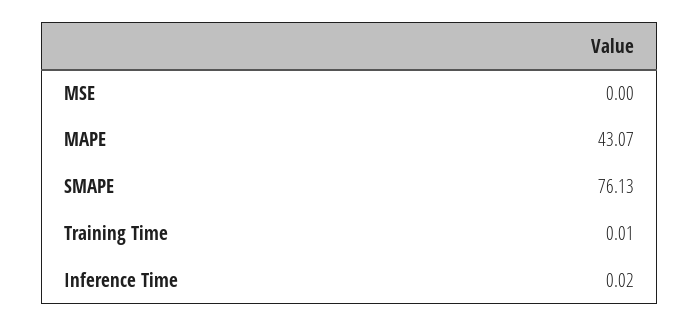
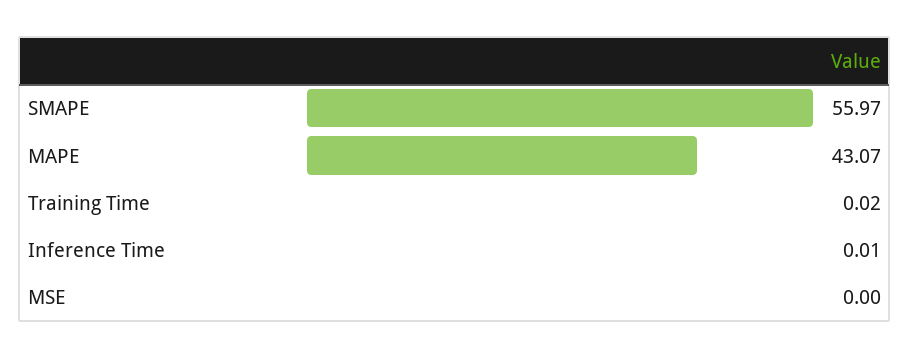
  {
    "MSE": 0,
    "MAPE": 43.07,
-   "SMAPE": 76.13,
+   "SMAPE": 55.97,
-   "Training Time": 0.01,
+   "Training Time": 0.02,
-   "Inference Time": 0.02
+   "Inference Time": 0.01
  }

